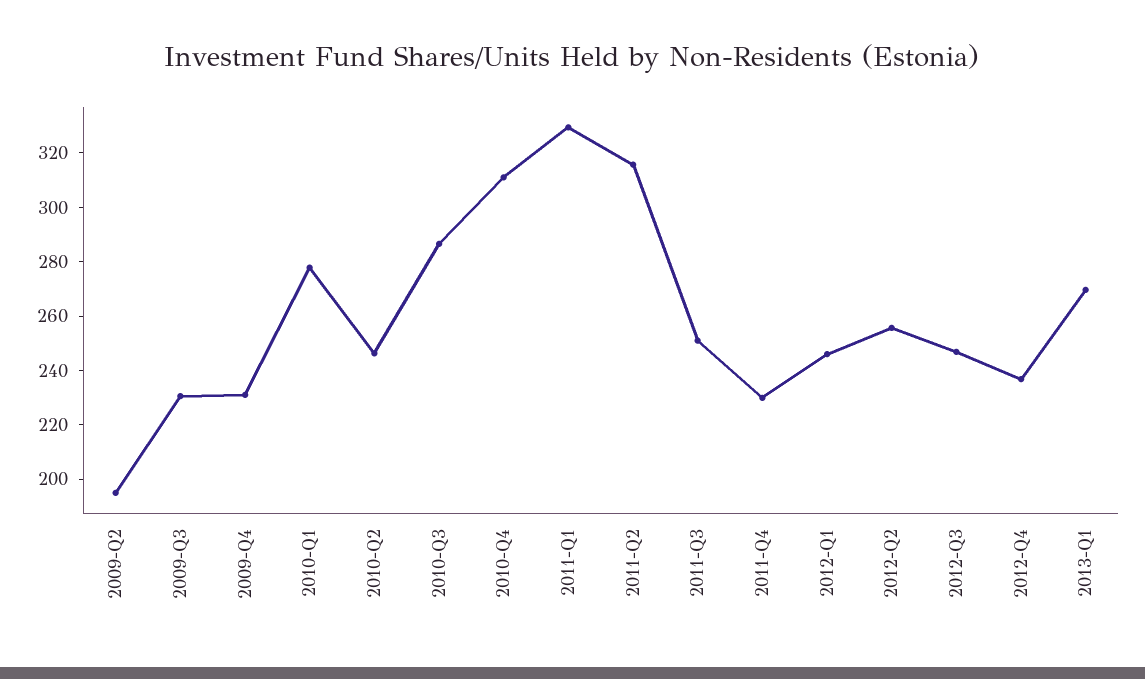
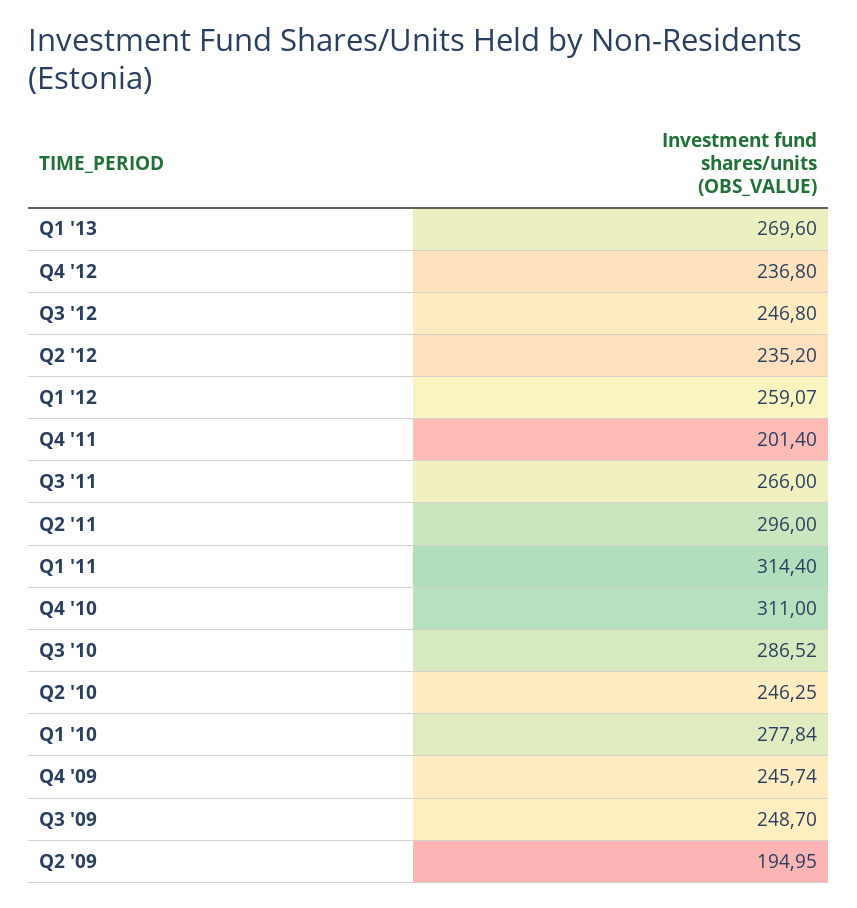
  {
    "2009-Q2": 194.95,
-   "2009-Q3": 230,
+   "2009-Q3": 248.7,
-   "2009-Q4": 230,
+   "2009-Q4": 245.74,
    "2010-Q1": 277.84,
    "2010-Q2": 246.25,
    "2010-Q3": 286.52,
    "2010-Q4": 311,
-   "2011-Q1": 330,
+   "2011-Q1": 314.4,
-   "2011-Q2": 315,
+   "2011-Q2": 296,
-   "2011-Q3": 250,
+   "2011-Q3": 266,
-   "2011-Q4": 230,
+   "2011-Q4": 201.4,
-   "2012-Q1": 245,
+   "2012-Q1": 259.07,
-   "2012-Q2": 255,
+   "2012-Q2": 235.2,
    "2012-Q3": 246.8,
    "2012-Q4": 236.8,
    "2013-Q1": 269.6
  }

